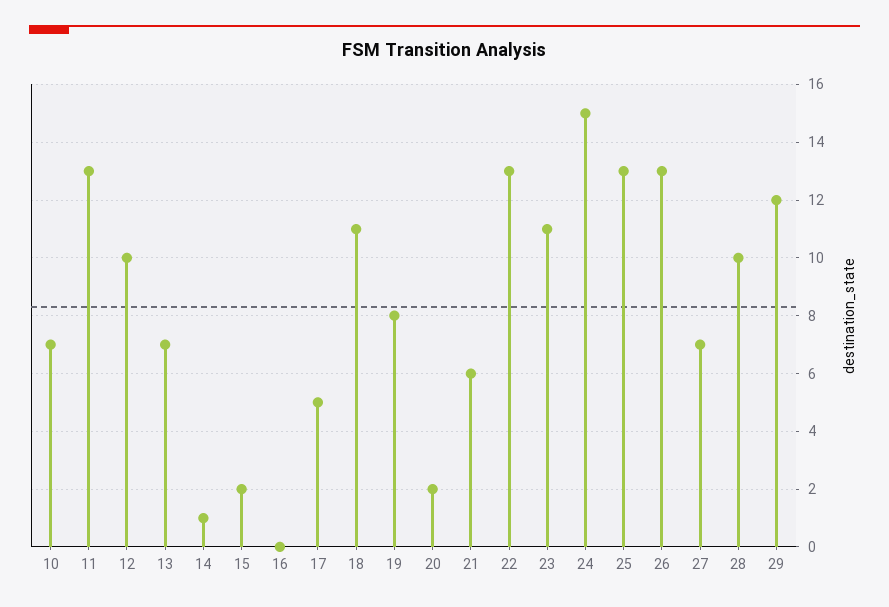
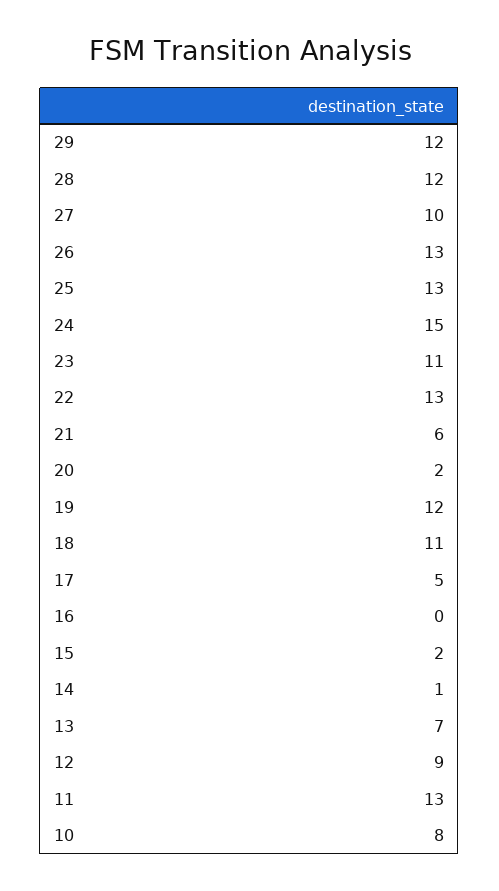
  {
-   "10": 7,
+   "10": 8,
    "11": 13,
-   "12": 10,
+   "12": 9,
    "13": 7,
    "14": 1,
    "15": 2,
    "16": 0,
    "17": 5,
    "18": 11,
-   "19": 8,
+   "19": 12,
    "20": 2,
    "21": 6,
    "22": 13,
    "23": 11,
    "24": 15,
    "25": 13,
    "26": 13,
-   "27": 7,
+   "27": 10,
-   "28": 10,
+   "28": 12,
    "29": 12
  }

